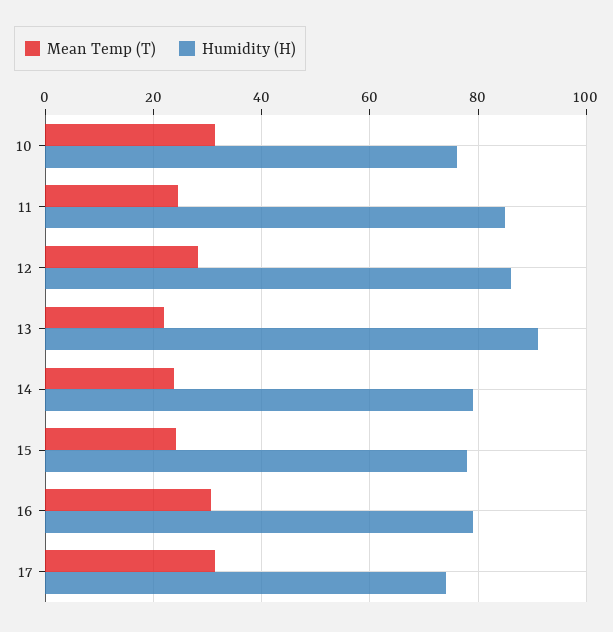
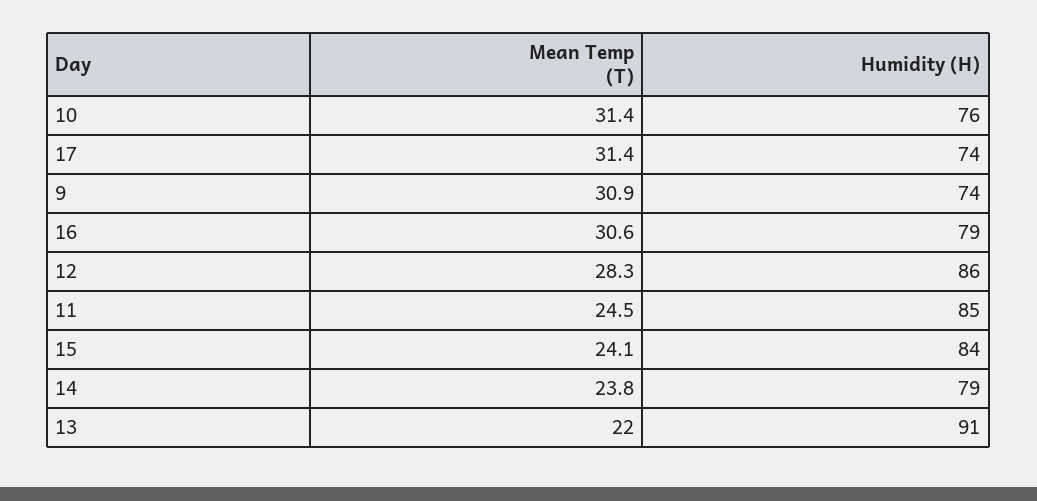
  {
    "Mean Temp (T)": {
      "10": 31.4,
      "11": 24.5,
      "12": 28.3,
      "13": 22,
      "14": 23.8,
      "15": 24.1,
      "16": 30.6,
-     "17": 31.4
+     "17": 31.4,
+     "9": 30.9
    },
    "Humidity (H)": {
      "10": 76,
      "11": 85,
      "12": 86,
      "13": 91,
      "14": 79,
-     "15": 78,
+     "15": 84,
      "16": 79,
-     "17": 74
+     "17": 74,
+     "9": 74
    }
  }

